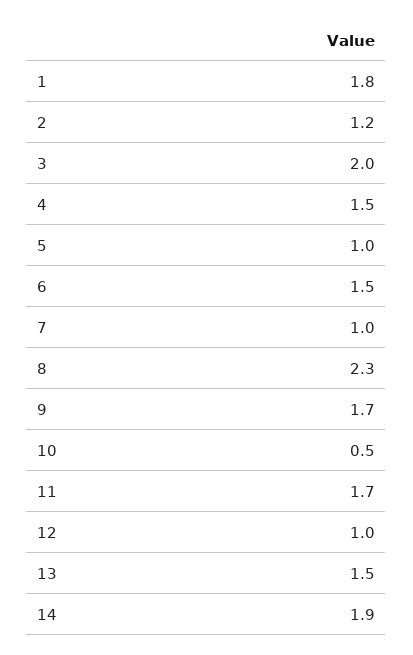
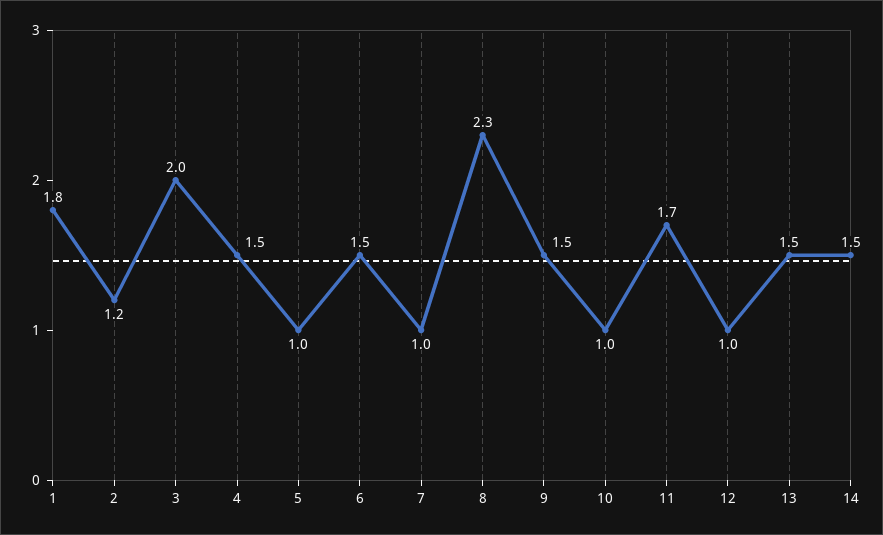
  {
    "1": 1.8,
    "2": 1.2,
    "3": 2,
    "4": 1.5,
    "5": 1,
    "6": 1.5,
    "7": 1,
    "8": 2.3,
-   "9": 1.7,
+   "9": 1.5,
-   "10": 0.5,
+   "10": 1,
    "11": 1.7,
    "12": 1,
    "13": 1.5,
-   "14": 1.9
+   "14": 1.5
  }

